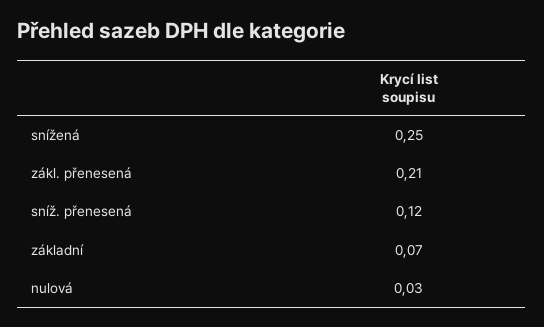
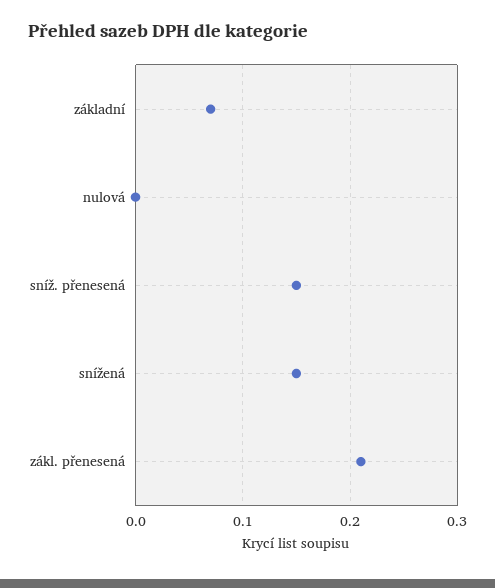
  {
-   "snížená": 0.25,
+   "snížená": 0.15,
    "zákl. přenesená": 0.21,
-   "sníž. přenesená": 0.12,
+   "sníž. přenesená": 0.15,
    "základní": 0.07,
-   "nulová": 0.03
+   "nulová": 0
  }

